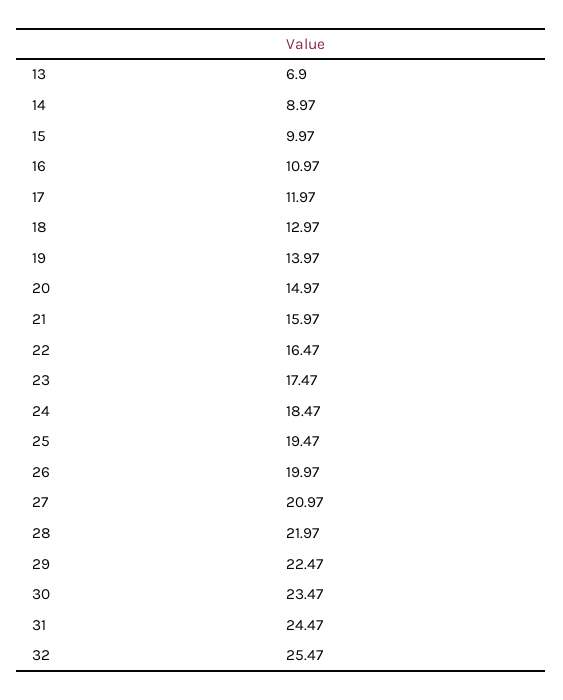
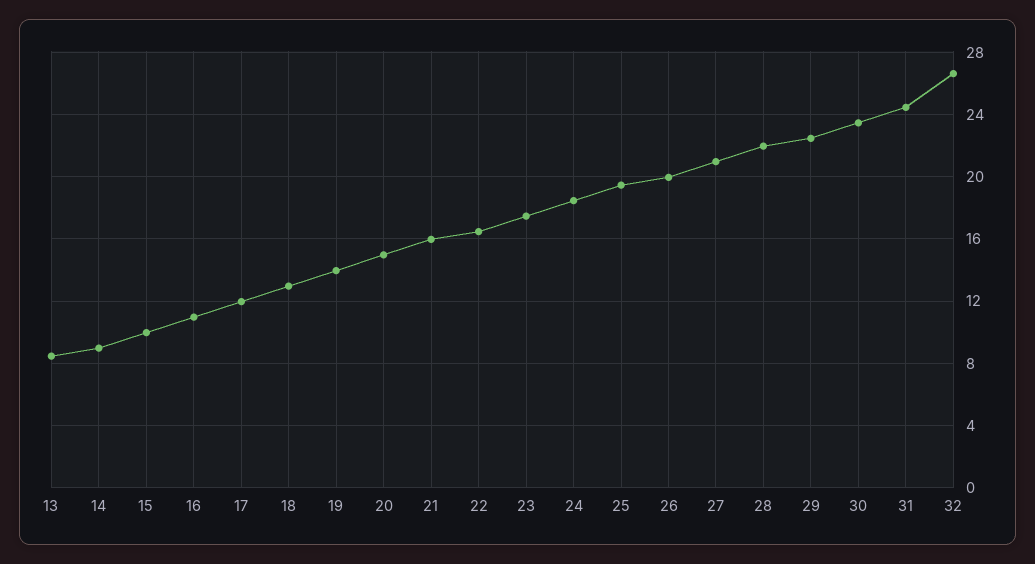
  {
-   "13": 6.9,
+   "13": 8.5,
    "14": 8.97,
    "15": 9.97,
    "16": 10.97,
    "17": 11.97,
    "18": 12.97,
    "19": 13.97,
    "20": 14.97,
    "21": 15.97,
    "22": 16.47,
    "23": 17.47,
    "24": 18.47,
    "25": 19.47,
    "26": 19.97,
    "27": 20.97,
    "28": 21.97,
    "29": 22.47,
    "30": 23.47,
    "31": 24.47,
-   "32": 25.47
+   "32": 26.5
  }

